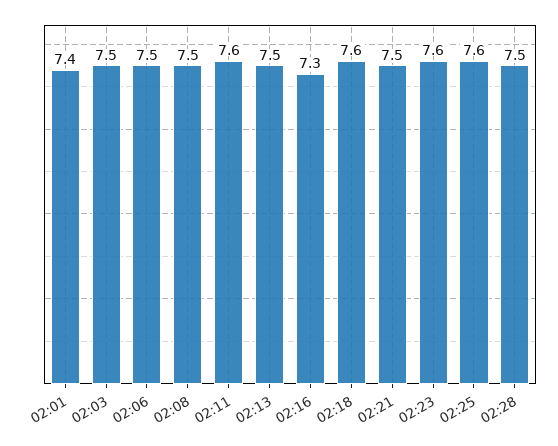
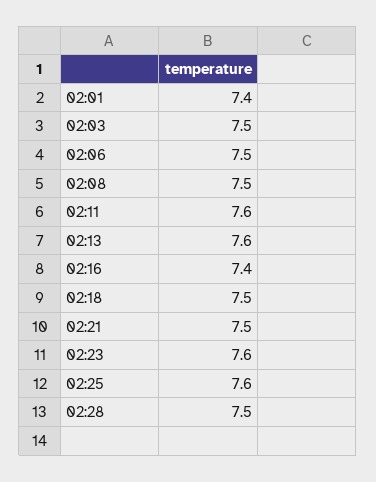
  {
    "02:01": 7.4,
    "02:03": 7.5,
    "02:06": 7.5,
    "02:08": 7.5,
    "02:11": 7.6,
-   "02:13": 7.5,
+   "02:13": 7.6,
-   "02:16": 7.3,
+   "02:16": 7.4,
-   "02:18": 7.6,
+   "02:18": 7.5,
    "02:21": 7.5,
    "02:23": 7.6,
    "02:25": 7.6,
    "02:28": 7.5
  }

